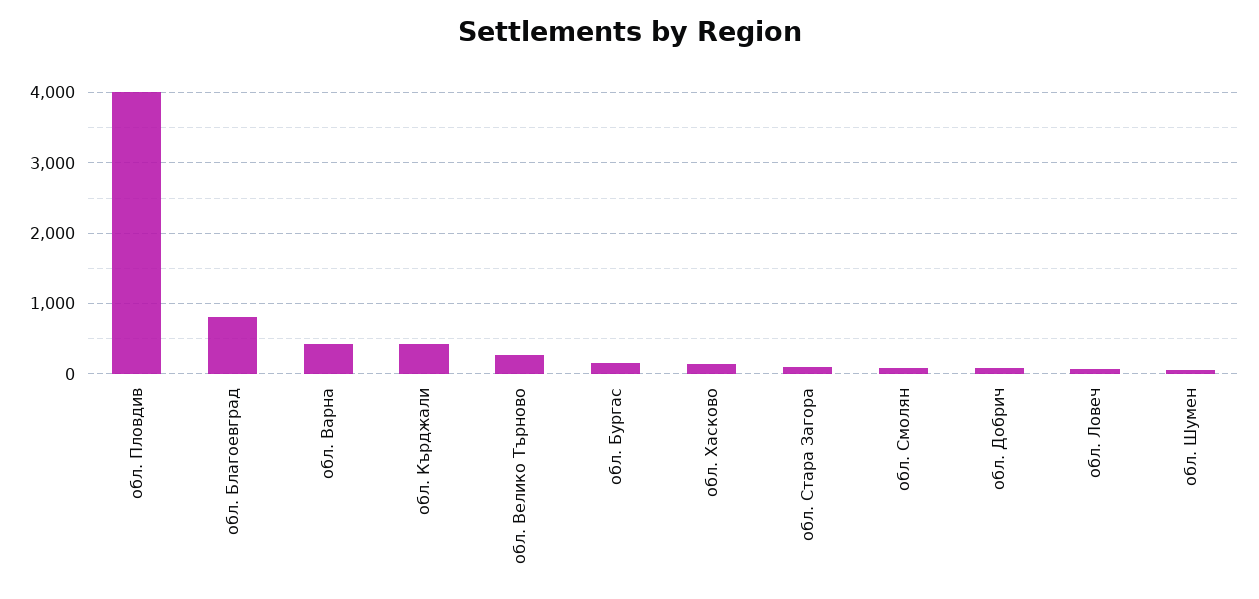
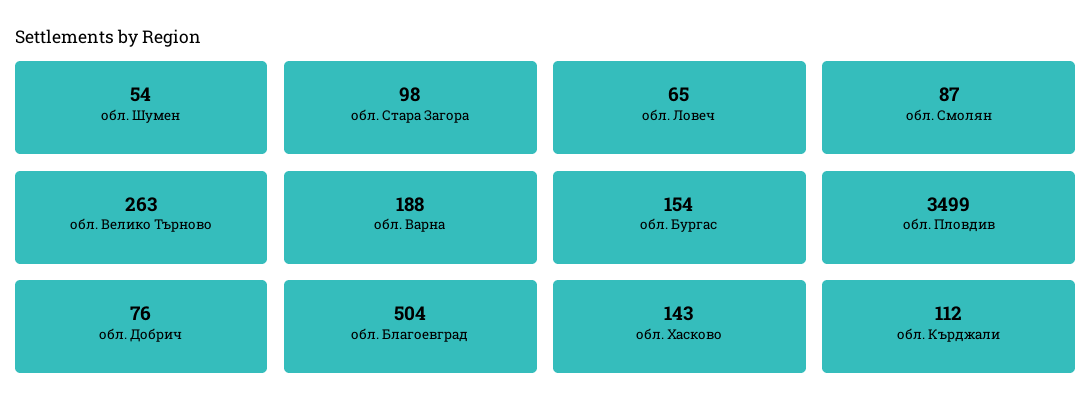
  {
-   "обл. Пловдив": 4000,
+   "обл. Пловдив": 3499,
-   "обл. Благоевград": 800,
+   "обл. Благоевград": 504,
-   "обл. Варна": 400,
+   "обл. Варна": 188,
-   "обл. Кърджали": 400,
+   "обл. Кърджали": 112,
    "обл. Велико Търново": 263,
    "обл. Бургас": 154,
    "обл. Хасково": 143,
    "обл. Стара Загора": 98,
    "обл. Смолян": 87,
    "обл. Добрич": 76,
    "обл. Ловеч": 65,
    "обл. Шумен": 54
  }

